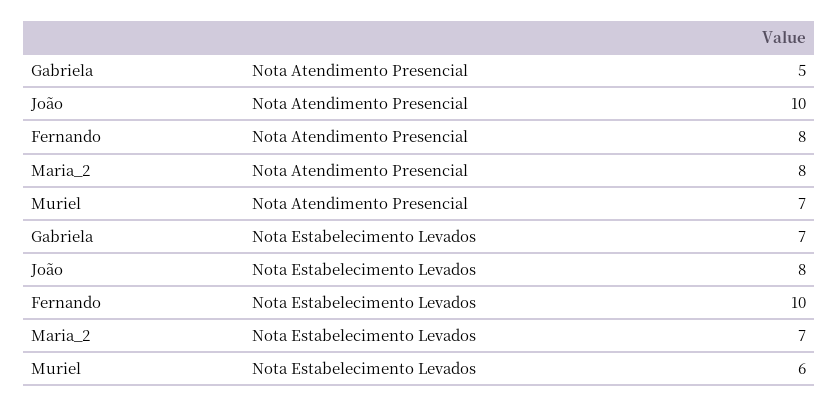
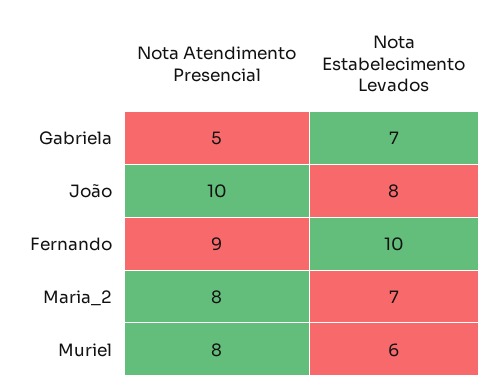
  {
    "Gabriela": {
      "Nota Atendimento Presencial": 5,
      "Nota Estabelecimento Levados": 7
    },
    "João": {
      "Nota Atendimento Presencial": 10,
      "Nota Estabelecimento Levados": 8
    },
    "Fernando": {
-     "Nota Atendimento Presencial": 8,
+     "Nota Atendimento Presencial": 9,
      "Nota Estabelecimento Levados": 10
    },
    "Maria_2": {
      "Nota Atendimento Presencial": 8,
      "Nota Estabelecimento Levados": 7
    },
    "Muriel": {
-     "Nota Atendimento Presencial": 7,
+     "Nota Atendimento Presencial": 8,
      "Nota Estabelecimento Levados": 6
    }
  }

